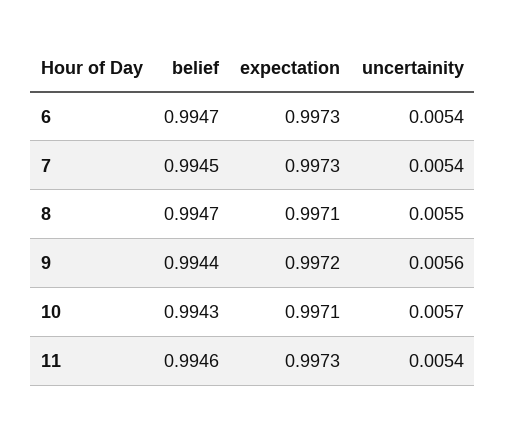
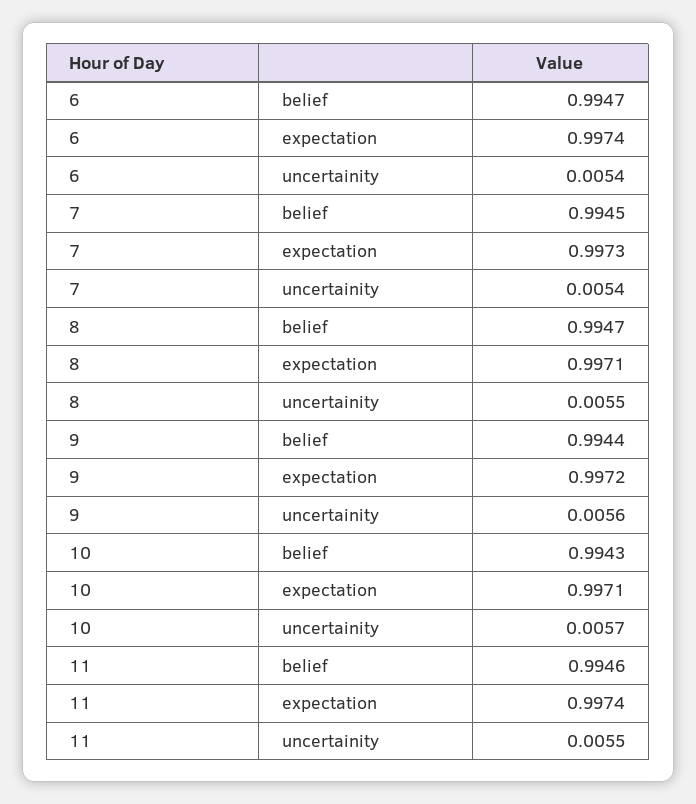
  {
    "belief": {
      "6": 0.9947,
      "7": 0.9945,
      "8": 0.9947,
      "9": 0.9944,
      "10": 0.9943,
      "11": 0.9946
    },
    "expectation": {
-     "6": 0.9973,
+     "6": 0.9974,
      "7": 0.9973,
      "8": 0.9971,
      "9": 0.9972,
      "10": 0.9971,
-     "11": 0.9973
+     "11": 0.9974
    },
    "uncertainity": {
      "6": 0.0054,
      "7": 0.0054,
      "8": 0.0055,
      "9": 0.0056,
      "10": 0.0057,
-     "11": 0.0054
+     "11": 0.0055
    }
  }

